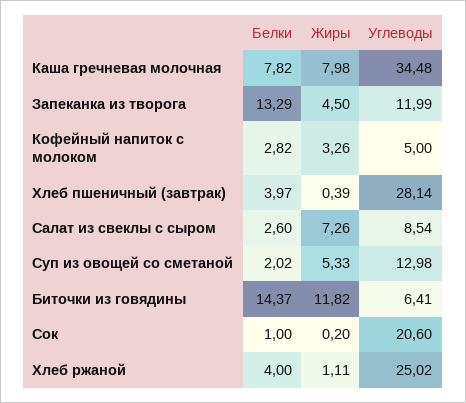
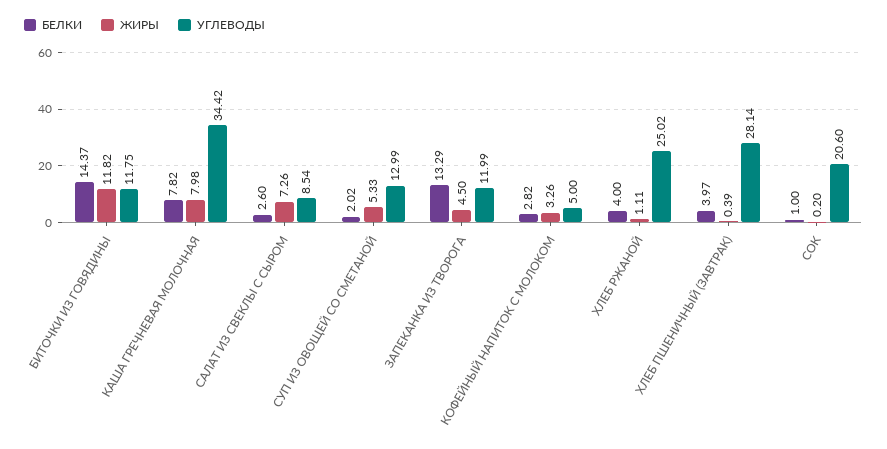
  {
    "Белки": {
      "Каша гречневая молочная": 7.82,
      "Запеканка из творога": 13.29,
      "Кофейный напиток с молоком": 2.82,
      "Хлеб пшеничный (завтрак)": 3.97,
      "Салат из свеклы с сыром": 2.6,
      "Суп из овощей со сметаной": 2.02,
      "Биточки из говядины": 14.37,
      "Сок": 1,
      "Хлеб ржаной": 4
    },
    "Жиры": {
      "Каша гречневая молочная": 7.98,
      "Запеканка из творога": 4.5,
      "Кофейный напиток с молоком": 3.26,
      "Хлеб пшеничный (завтрак)": 0.39,
      "Салат из свеклы с сыром": 7.26,
      "Суп из овощей со сметаной": 5.33,
      "Биточки из говядины": 11.82,
      "Сок": 0.2,
      "Хлеб ржаной": 1.11
    },
    "Углеводы": {
-     "Каша гречневая молочная": 34.48,
+     "Каша гречневая молочная": 34.42,
      "Запеканка из творога": 11.99,
      "Кофейный напиток с молоком": 5,
      "Хлеб пшеничный (завтрак)": 28.14,
      "Салат из свеклы с сыром": 8.54,
-     "Суп из овощей со сметаной": 12.98,
+     "Суп из овощей со сметаной": 12.99,
-     "Биточки из говядины": 6.41,
+     "Биточки из говядины": 11.75,
      "Сок": 20.6,
      "Хлеб ржаной": 25.02
    }
  }

